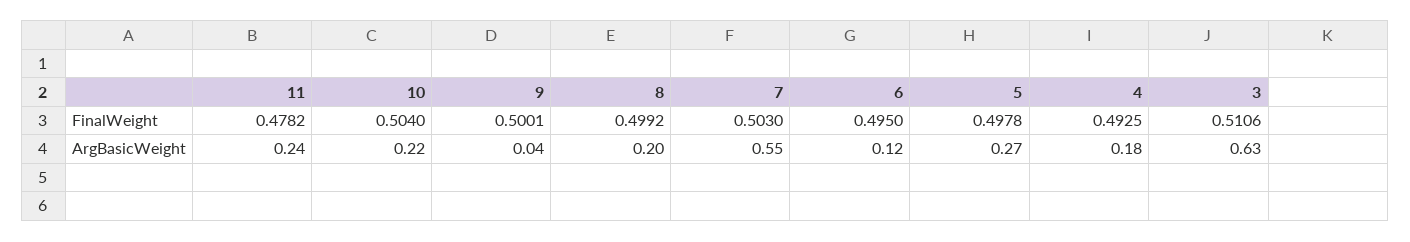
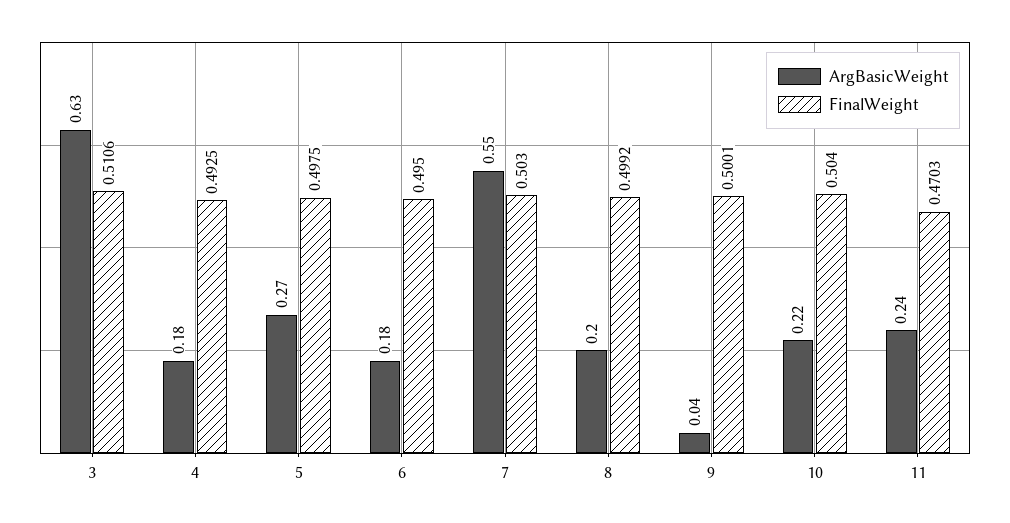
  {
    "FinalWeight": {
-     "11": 0.4782,
+     "11": 0.4703,
      "10": 0.504,
      "9": 0.5001,
      "8": 0.4992,
      "7": 0.503,
      "6": 0.495,
-     "5": 0.4978,
+     "5": 0.4975,
      "4": 0.4925,
      "3": 0.5106
    },
    "ArgBasicWeight": {
      "11": 0.24,
      "10": 0.22,
      "9": 0.04,
      "8": 0.2,
      "7": 0.55,
-     "6": 0.12,
+     "6": 0.18,
      "5": 0.27,
      "4": 0.18,
      "3": 0.63
    }
  }

